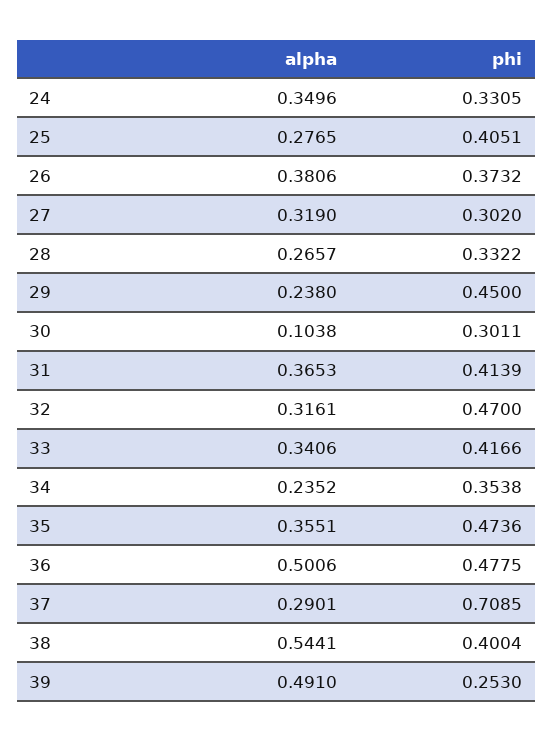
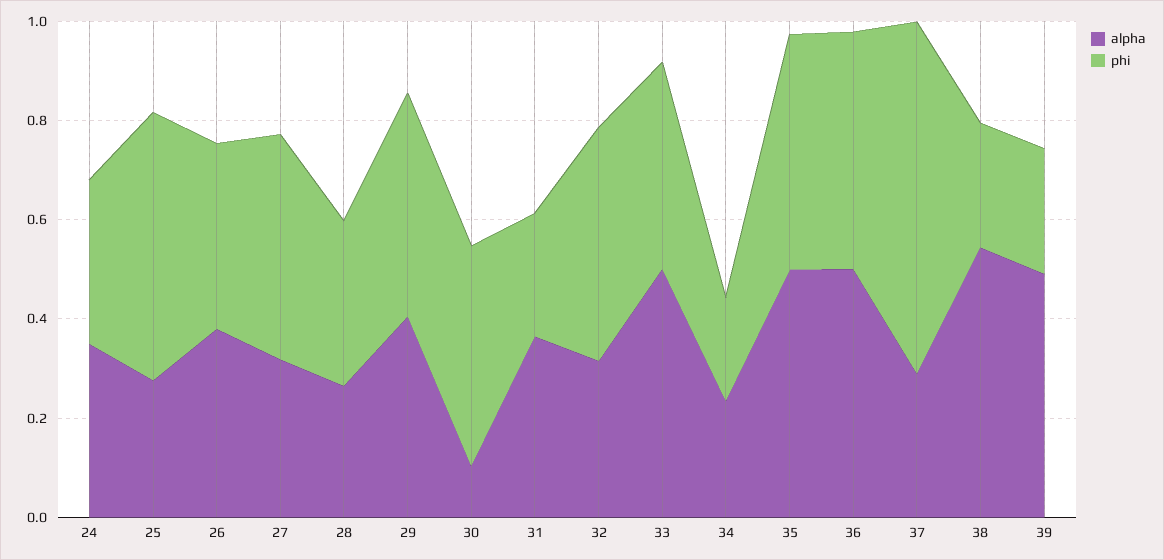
  {
    "alpha": {
      "24": 0.3496,
      "25": 0.2765,
      "26": 0.3806,
      "27": 0.319,
      "28": 0.2657,
-     "29": 0.238,
+     "29": 0.4,
      "30": 0.1038,
      "31": 0.3653,
      "32": 0.3161,
-     "33": 0.3406,
+     "33": 0.5,
      "34": 0.2352,
-     "35": 0.3551,
+     "35": 0.5,
      "36": 0.5006,
      "37": 0.2901,
      "38": 0.5441,
      "39": 0.491
    },
    "phi": {
      "24": 0.3305,
-     "25": 0.4051,
+     "25": 0.55,
      "26": 0.3732,
-     "27": 0.302,
+     "27": 0.45,
      "28": 0.3322,
      "29": 0.45,
-     "30": 0.3011,
+     "30": 0.45,
-     "31": 0.4139,
+     "31": 0.25,
      "32": 0.47,
      "33": 0.4166,
-     "34": 0.3538,
+     "34": 0.2,
      "35": 0.4736,
      "36": 0.4775,
      "37": 0.7085,
-     "38": 0.4004,
+     "38": 0.25,
      "39": 0.253
    }
  }

